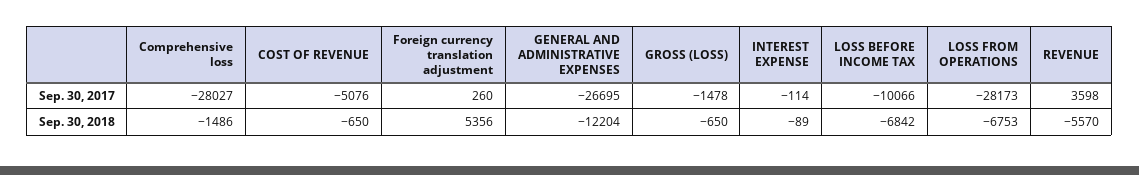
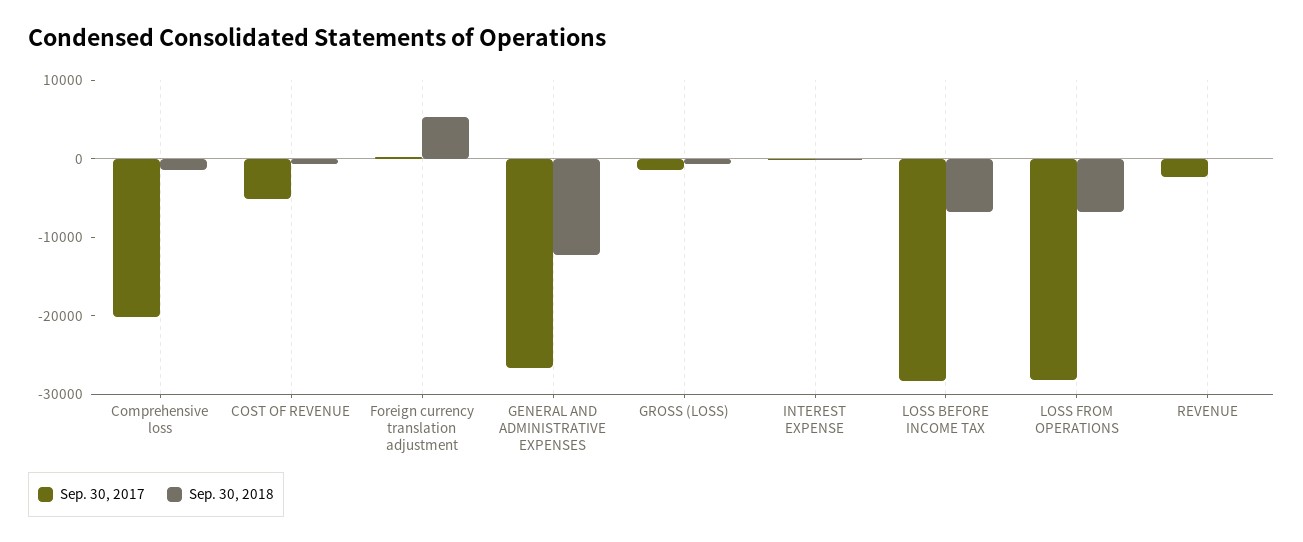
  {
    "Sep. 30, 2017": {
-     "Comprehensive loss": -28027,
+     "Comprehensive loss": -20000,
      "COST OF REVENUE": -5076,
      "Foreign currency translation adjustment": 260,
      "GENERAL AND ADMINISTRATIVE EXPENSES": -26695,
      "GROSS (LOSS)": -1478,
      "INTEREST EXPENSE": -114,
-     "LOSS BEFORE INCOME TAX": -10066,
+     "LOSS BEFORE INCOME TAX": -28000,
      "LOSS FROM OPERATIONS": -28173,
-     "REVENUE": 3598
+     "REVENUE": -2000
    },
    "Sep. 30, 2018": {
      "Comprehensive loss": -1486,
      "COST OF REVENUE": -650,
      "Foreign currency translation adjustment": 5356,
      "GENERAL AND ADMINISTRATIVE EXPENSES": -12204,
      "GROSS (LOSS)": -650,
      "INTEREST EXPENSE": -89,
      "LOSS BEFORE INCOME TAX": -6842,
      "LOSS FROM OPERATIONS": -6753,
-     "REVENUE": -5570
+     "REVENUE": 0
    }
  }

